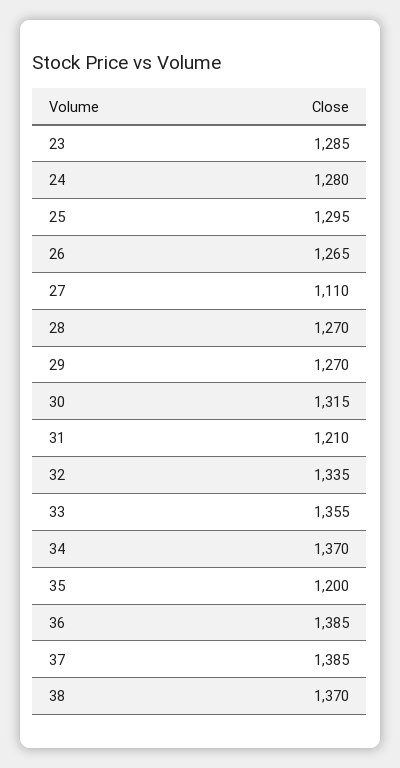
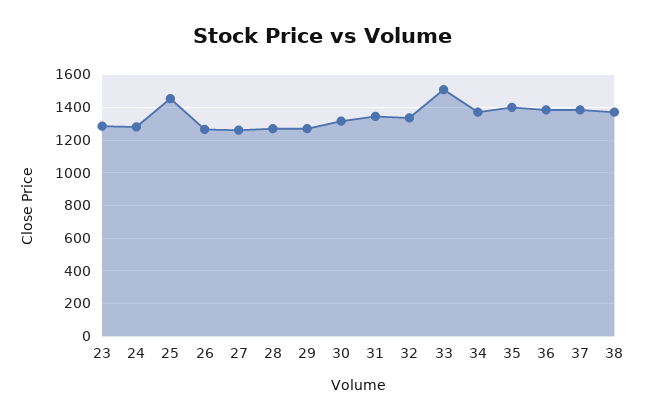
  {
    "23": 1285,
    "24": 1280,
-   "25": 1295,
+   "25": 1450,
    "26": 1265,
-   "27": 1110,
+   "27": 1250,
    "28": 1270,
    "29": 1270,
    "30": 1315,
-   "31": 1210,
+   "31": 1350,
    "32": 1335,
-   "33": 1355,
+   "33": 1500,
    "34": 1370,
-   "35": 1200,
+   "35": 1400,
    "36": 1385,
    "37": 1385,
    "38": 1370
  }

